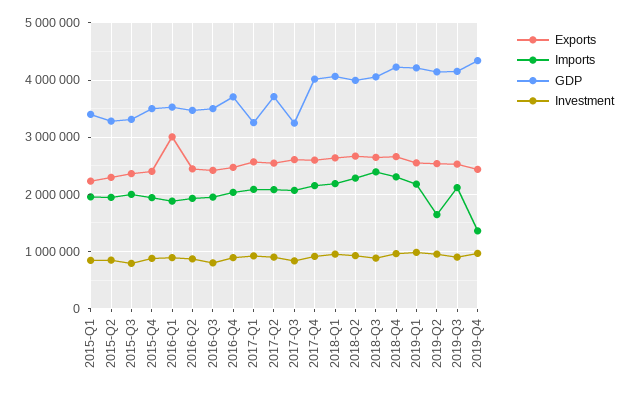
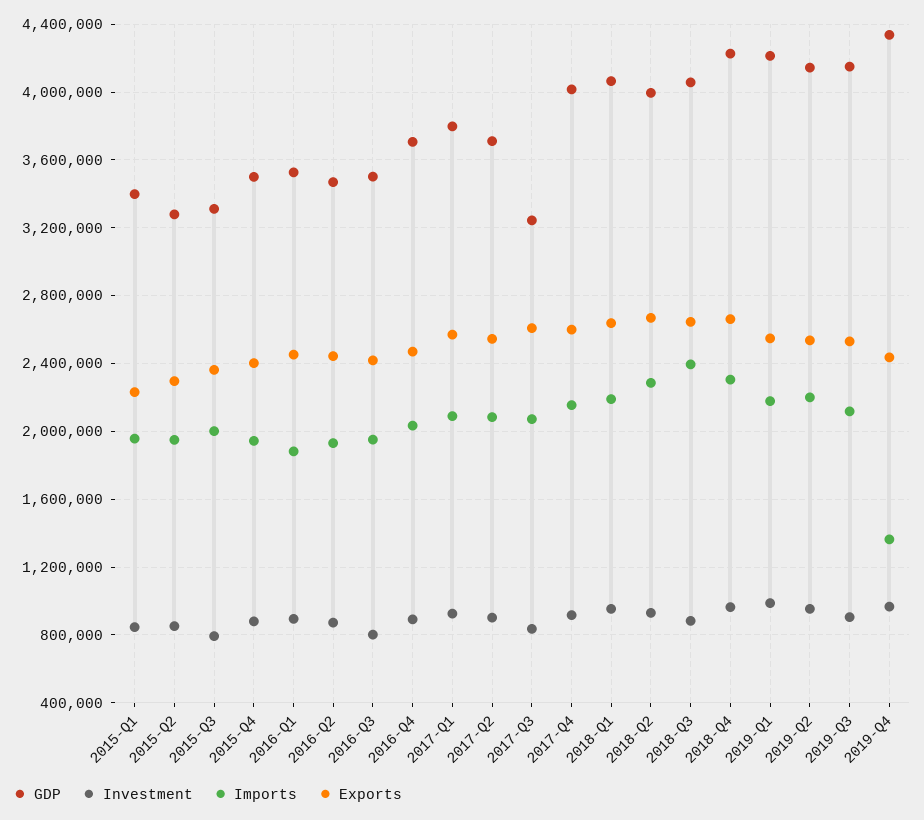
  {
    "Exports": {
      "2015-Q1": 2250000,
      "2015-Q2": 2300000,
      "2015-Q3": 2350000,
      "2015-Q4": 2400000,
-     "2016-Q1": 3000000,
+     "2016-Q1": 2450000,
      "2016-Q2": 2450000,
      "2016-Q3": 2400000,
      "2016-Q4": 2450000,
      "2017-Q1": 2550000,
      "2017-Q2": 2550000,
      "2017-Q3": 2600000,
      "2017-Q4": 2600000,
      "2018-Q1": 2650000,
      "2018-Q2": 2650000,
      "2018-Q3": 2650000,
      "2018-Q4": 2650000,
      "2019-Q1": 2550000,
      "2019-Q2": 2550000,
      "2019-Q3": 2550000,
      "2019-Q4": 2450000
    },
    "Imports": {
      "2015-Q1": 1950000,
      "2015-Q2": 1950000,
      "2015-Q3": 2000000,
      "2015-Q4": 1950000,
      "2016-Q1": 1900000,
      "2016-Q2": 1950000,
      "2016-Q3": 1950000,
      "2016-Q4": 2050000,
      "2017-Q1": 2100000,
      "2017-Q2": 2100000,
      "2017-Q3": 2050000,
      "2017-Q4": 2150000,
      "2018-Q1": 2200000,
      "2018-Q2": 2300000,
      "2018-Q3": 2400000,
      "2018-Q4": 2300000,
      "2019-Q1": 2200000,
-     "2019-Q2": 1600000,
+     "2019-Q2": 2200000,
      "2019-Q3": 2100000,
      "2019-Q4": 1350000
    },
    "GDP": {
      "2015-Q1": 3400000,
      "2015-Q2": 3300000,
      "2015-Q3": 3300000,
      "2015-Q4": 3500000,
      "2016-Q1": 3550000,
      "2016-Q2": 3450000,
      "2016-Q3": 3500000,
      "2016-Q4": 3700000,
-     "2017-Q1": 3200000,
+     "2017-Q1": 3800000,
      "2017-Q2": 3700000,
      "2017-Q3": 3250000,
      "2017-Q4": 4000000,
      "2018-Q1": 4050000,
      "2018-Q2": 4000000,
      "2018-Q3": 4050000,
      "2018-Q4": 4250000,
      "2019-Q1": 4200000,
      "2019-Q2": 4150000,
      "2019-Q3": 4150000,
      "2019-Q4": 4350000
    },
    "Investment": {
      "2015-Q1": 850000,
      "2015-Q2": 850000,
      "2015-Q3": 800000,
      "2015-Q4": 900000,
      "2016-Q1": 900000,
      "2016-Q2": 850000,
      "2016-Q3": 800000,
      "2016-Q4": 900000,
      "2017-Q1": 950000,
      "2017-Q2": 900000,
      "2017-Q3": 850000,
      "2017-Q4": 900000,
      "2018-Q1": 950000,
      "2018-Q2": 950000,
      "2018-Q3": 900000,
      "2018-Q4": 950000,
      "2019-Q1": 1000000,
      "2019-Q2": 950000,
      "2019-Q3": 900000,
      "2019-Q4": 950000
    }
  }

